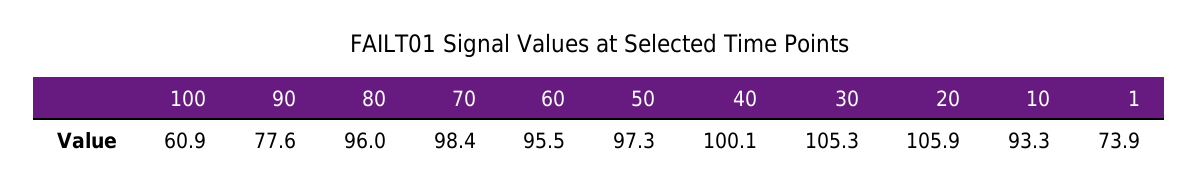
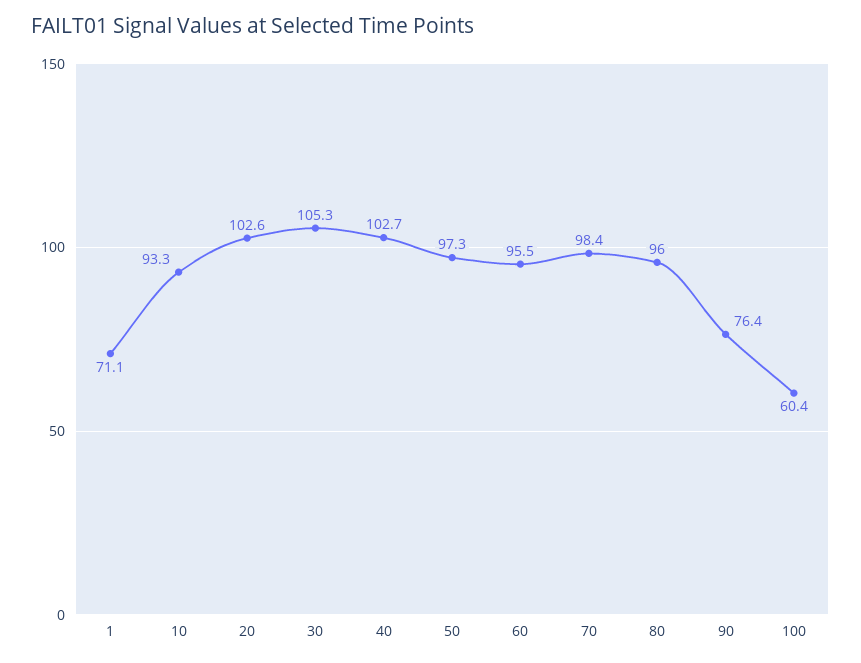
  {
-   "100": 60.9,
+   "100": 60.4,
-   "90": 77.6,
+   "90": 76.4,
    "80": 96,
    "70": 98.4,
    "60": 95.5,
    "50": 97.3,
-   "40": 100.1,
+   "40": 102.7,
    "30": 105.3,
-   "20": 105.9,
+   "20": 102.6,
    "10": 93.3,
-   "1": 73.9
+   "1": 71.1
  }

